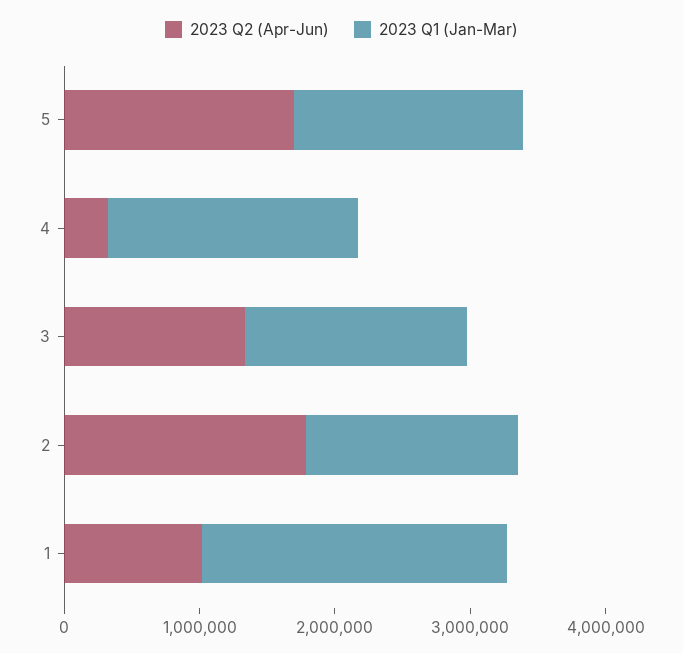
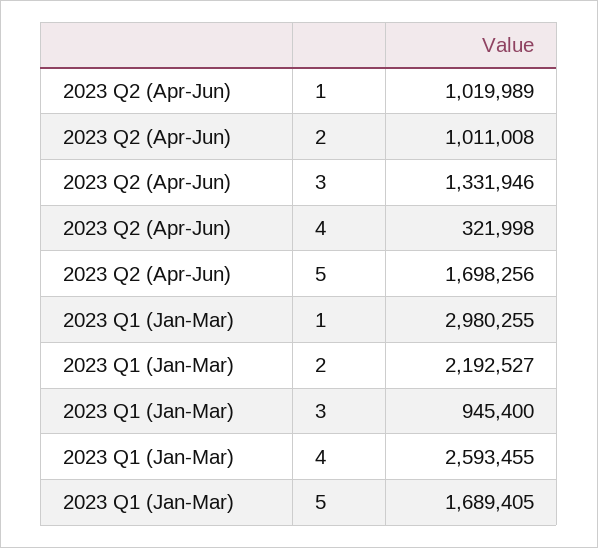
  {
    "2023 Q2 (Apr-Jun)": {
      "5": 1698256,
      "4": 321998,
      "3": 1331946,
-     "2": 1800000,
+     "2": 1011008,
      "1": 1019989
    },
    "2023 Q1 (Jan-Mar)": {
      "5": 1689405,
-     "4": 1800000,
+     "4": 2593455,
-     "3": 1600000,
+     "3": 945400,
-     "2": 1600000,
+     "2": 2192527,
-     "1": 2200000
+     "1": 2980255
    }
  }

